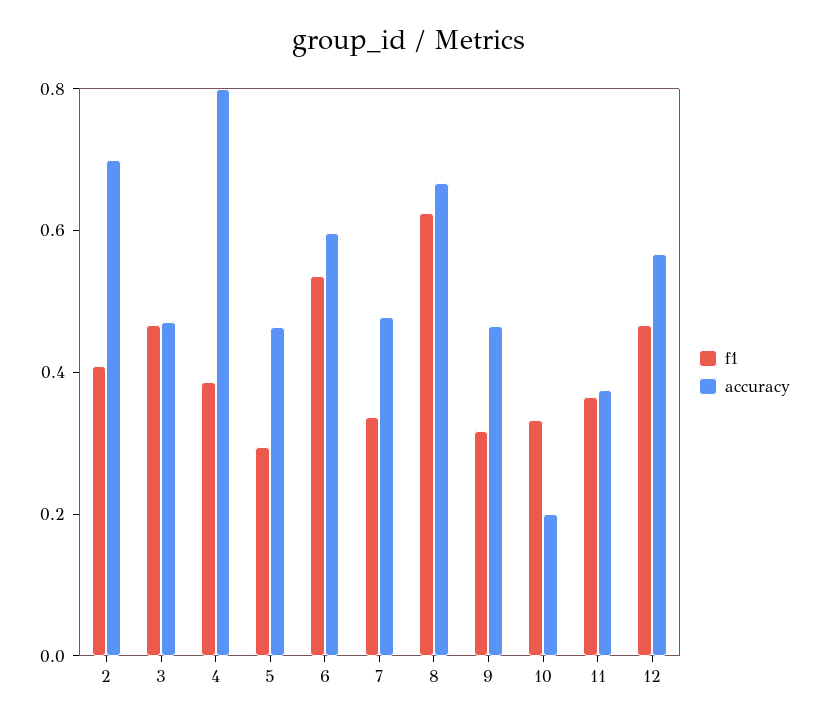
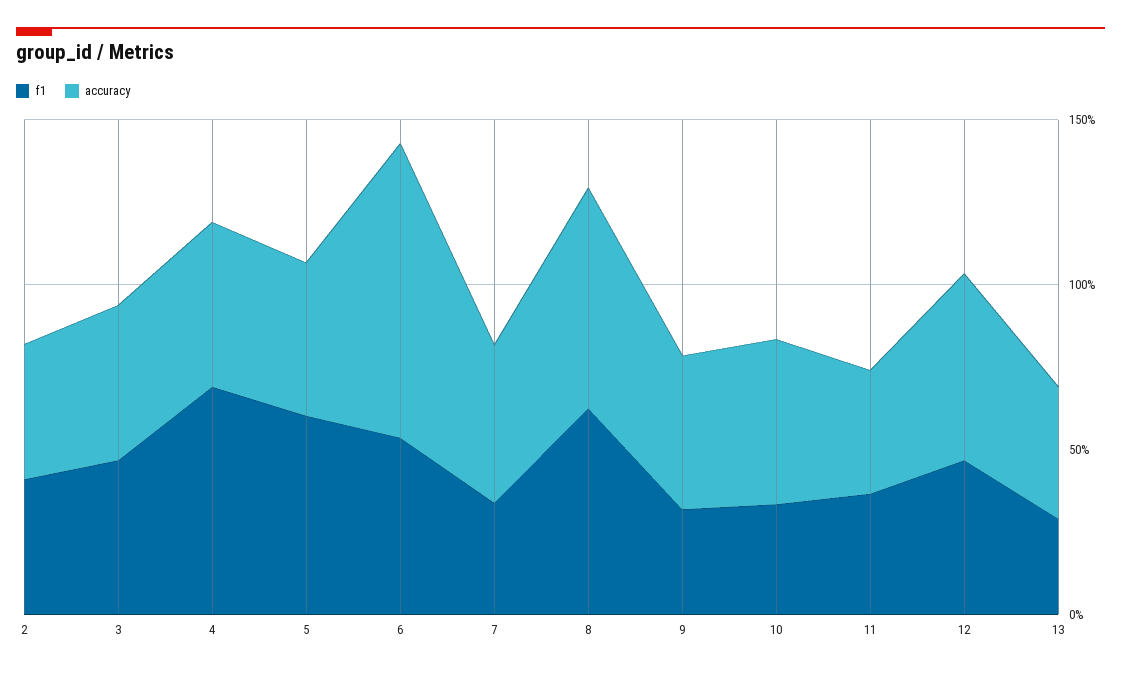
  {
    "f1": {
      "2": 0.4,
      "3": 0.45,
-     "4": 0.4,
+     "4": 0.7,
-     "5": 0.3,
+     "5": 0.6,
      "6": 0.55,
      "7": 0.35,
      "8": 0.65,
      "9": 0.3,
      "10": 0.35,
      "11": 0.35,
-     "12": 0.45
+     "12": 0.45,
+     "13": 0.3
    },
    "accuracy": {
-     "2": 0.7,
+     "2": 0.4,
      "3": 0.45,
-     "4": 0.8,
+     "4": 0.5,
      "5": 0.45,
-     "6": 0.6,
+     "6": 0.9,
      "7": 0.5,
      "8": 0.65,
      "9": 0.45,
-     "10": 0.2,
+     "10": 0.5,
      "11": 0.4,
-     "12": 0.55
+     "12": 0.55,
+     "13": 0.4
    }
  }

